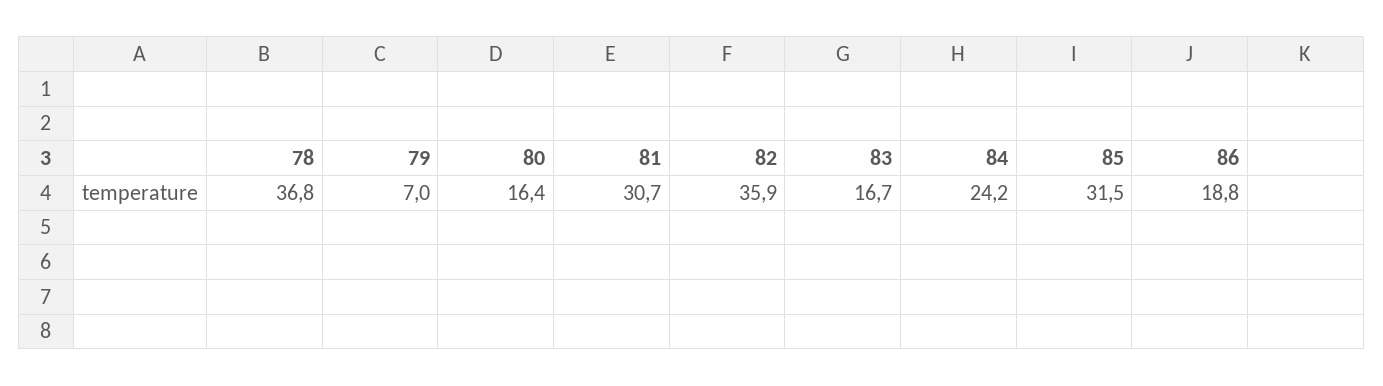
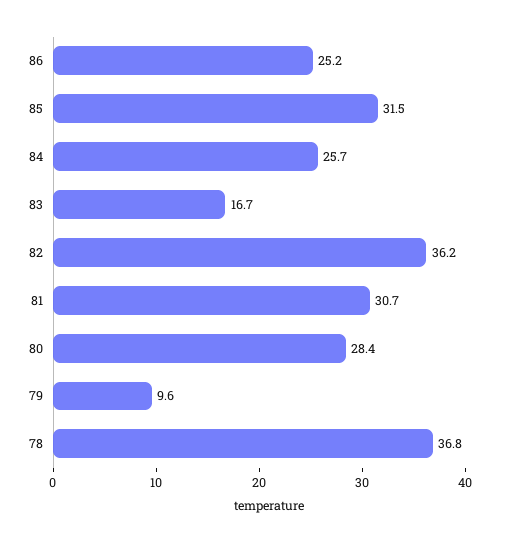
  {
    "78": 36.8,
-   "79": 7,
+   "79": 9.6,
-   "80": 16.4,
+   "80": 28.4,
    "81": 30.7,
-   "82": 35.9,
+   "82": 36.2,
    "83": 16.7,
-   "84": 24.2,
+   "84": 25.7,
    "85": 31.5,
-   "86": 18.8
+   "86": 25.2
  }

